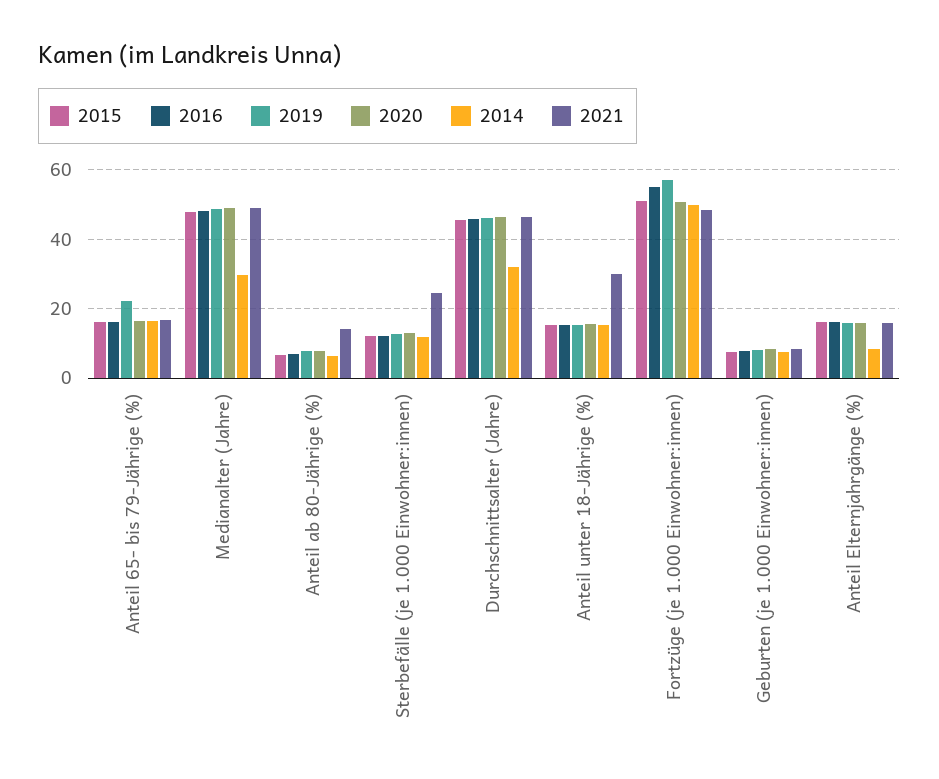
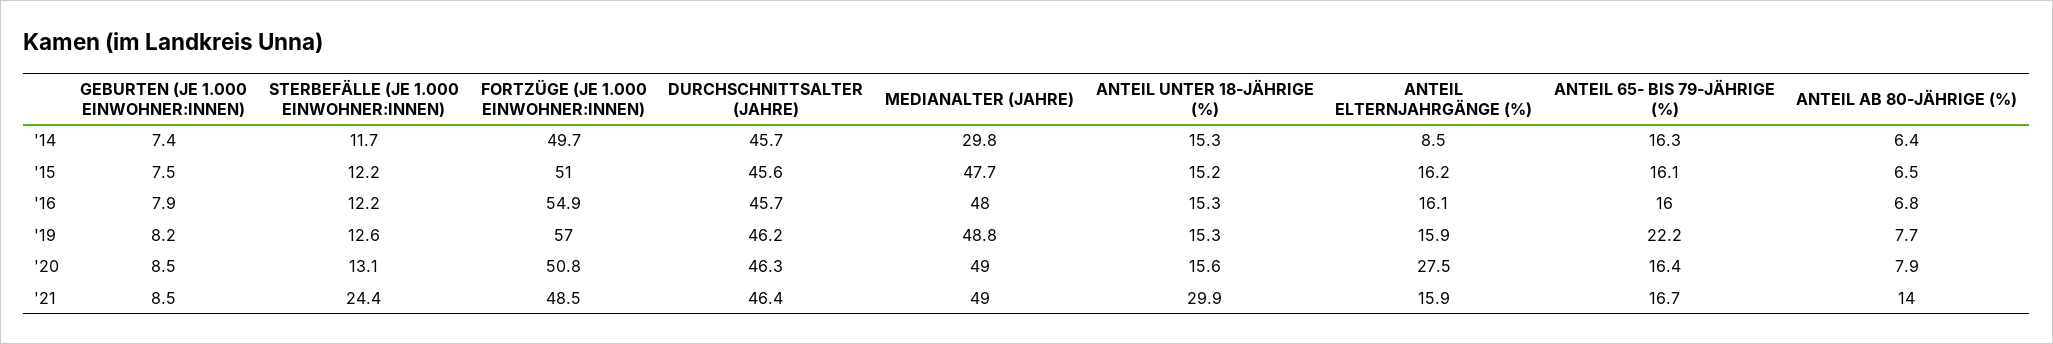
  {
    "2015": {
      "Anteil 65- bis 79-Jährige (%)": 16.1,
      "Medianalter (Jahre)": 47.7,
      "Anteil ab 80-Jährige (%)": 6.5,
      "Sterbefälle (je 1.000 Einwohner:innen)": 12.2,
      "Durchschnittsalter (Jahre)": 45.6,
      "Anteil unter 18-Jährige (%)": 15.2,
      "Fortzüge (je 1.000 Einwohner:innen)": 51,
      "Geburten (je 1.000 Einwohner:innen)": 7.5,
      "Anteil Elternjahrgänge (%)": 16.2
    },
    "2016": {
      "Anteil 65- bis 79-Jährige (%)": 16,
      "Medianalter (Jahre)": 48,
      "Anteil ab 80-Jährige (%)": 6.8,
      "Sterbefälle (je 1.000 Einwohner:innen)": 12.2,
      "Durchschnittsalter (Jahre)": 45.7,
      "Anteil unter 18-Jährige (%)": 15.3,
      "Fortzüge (je 1.000 Einwohner:innen)": 54.9,
      "Geburten (je 1.000 Einwohner:innen)": 7.9,
      "Anteil Elternjahrgänge (%)": 16.1
    },
    "2019": {
      "Anteil 65- bis 79-Jährige (%)": 22.2,
      "Medianalter (Jahre)": 48.8,
      "Anteil ab 80-Jährige (%)": 7.7,
      "Sterbefälle (je 1.000 Einwohner:innen)": 12.6,
      "Durchschnittsalter (Jahre)": 46.2,
      "Anteil unter 18-Jährige (%)": 15.3,
      "Fortzüge (je 1.000 Einwohner:innen)": 57,
      "Geburten (je 1.000 Einwohner:innen)": 8.2,
      "Anteil Elternjahrgänge (%)": 15.9
    },
    "2020": {
      "Anteil 65- bis 79-Jährige (%)": 16.4,
      "Medianalter (Jahre)": 49,
      "Anteil ab 80-Jährige (%)": 7.9,
      "Sterbefälle (je 1.000 Einwohner:innen)": 13.1,
      "Durchschnittsalter (Jahre)": 46.3,
      "Anteil unter 18-Jährige (%)": 15.6,
      "Fortzüge (je 1.000 Einwohner:innen)": 50.8,
      "Geburten (je 1.000 Einwohner:innen)": 8.5,
-     "Anteil Elternjahrgänge (%)": 16
+     "Anteil Elternjahrgänge (%)": 27.5
    },
    "2014": {
      "Anteil 65- bis 79-Jährige (%)": 16.3,
      "Medianalter (Jahre)": 29.8,
      "Anteil ab 80-Jährige (%)": 6.4,
      "Sterbefälle (je 1.000 Einwohner:innen)": 11.7,
-     "Durchschnittsalter (Jahre)": 32,
+     "Durchschnittsalter (Jahre)": 45.7,
      "Anteil unter 18-Jährige (%)": 15.3,
      "Fortzüge (je 1.000 Einwohner:innen)": 49.7,
      "Geburten (je 1.000 Einwohner:innen)": 7.4,
      "Anteil Elternjahrgänge (%)": 8.5
    },
    "2021": {
      "Anteil 65- bis 79-Jährige (%)": 16.7,
      "Medianalter (Jahre)": 49,
      "Anteil ab 80-Jährige (%)": 14,
      "Sterbefälle (je 1.000 Einwohner:innen)": 24.4,
      "Durchschnittsalter (Jahre)": 46.4,
      "Anteil unter 18-Jährige (%)": 29.9,
      "Fortzüge (je 1.000 Einwohner:innen)": 48.5,
      "Geburten (je 1.000 Einwohner:innen)": 8.5,
      "Anteil Elternjahrgänge (%)": 15.9
    }
  }

